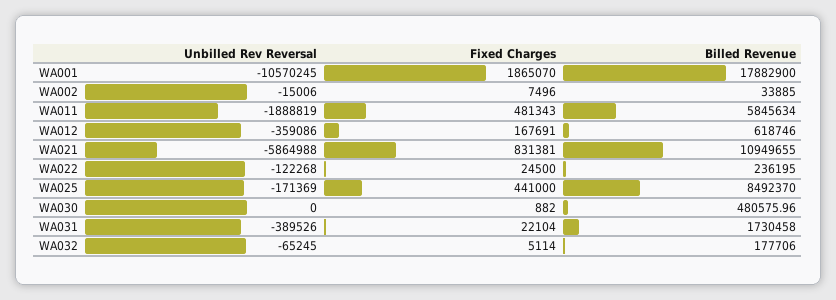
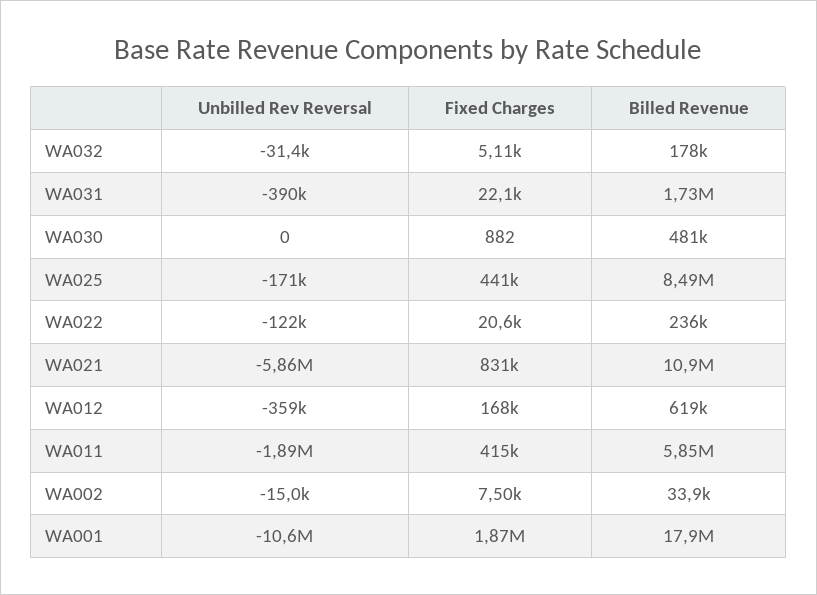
  {
    "Unbilled Rev Reversal": {
      "WA001": -10570245,
      "WA002": -15006,
      "WA011": -1888819,
      "WA012": -359086,
      "WA021": -5864988,
      "WA022": -122268,
      "WA025": -171369,
      "WA030": 0,
      "WA031": -389526,
-     "WA032": -65245
+     "WA032": -31400
    },
    "Fixed Charges": {
      "WA001": 1865070,
      "WA002": 7496,
-     "WA011": 481343,
+     "WA011": 415000,
      "WA012": 167691,
      "WA021": 831381,
-     "WA022": 24500,
+     "WA022": 20600,
      "WA025": 441000,
      "WA030": 882,
      "WA031": 22104,
      "WA032": 5114
    },
    "Billed Revenue": {
      "WA001": 17882900,
      "WA002": 33885,
      "WA011": 5845634,
      "WA012": 618746,
      "WA021": 10949655,
      "WA022": 236195,
      "WA025": 8492370,
      "WA030": 480575.96,
      "WA031": 1730458,
      "WA032": 177706
    }
  }

